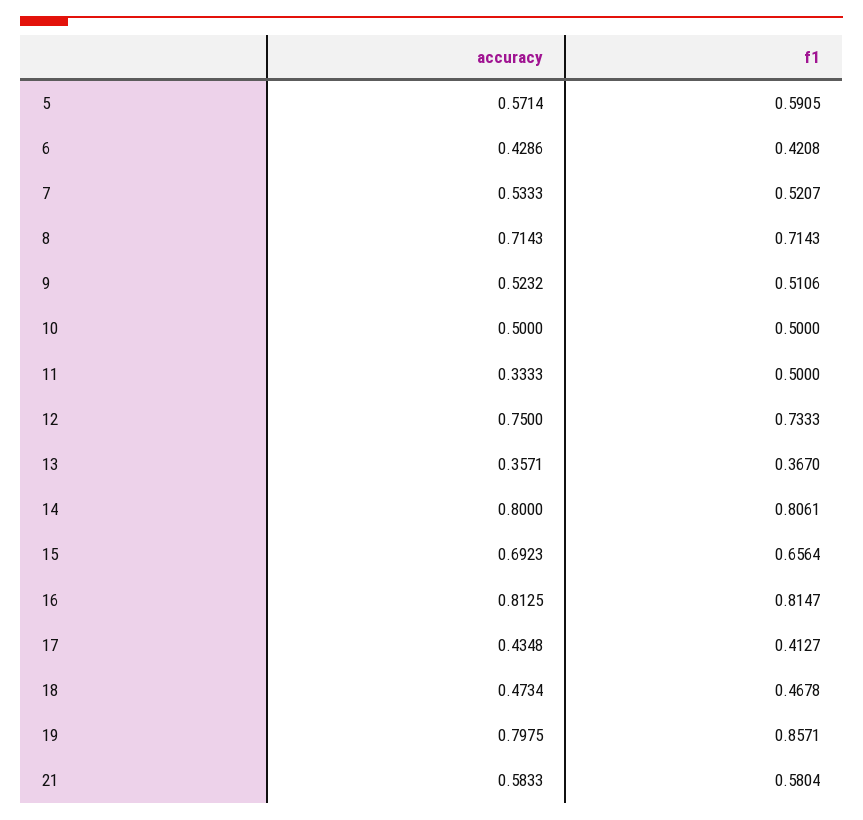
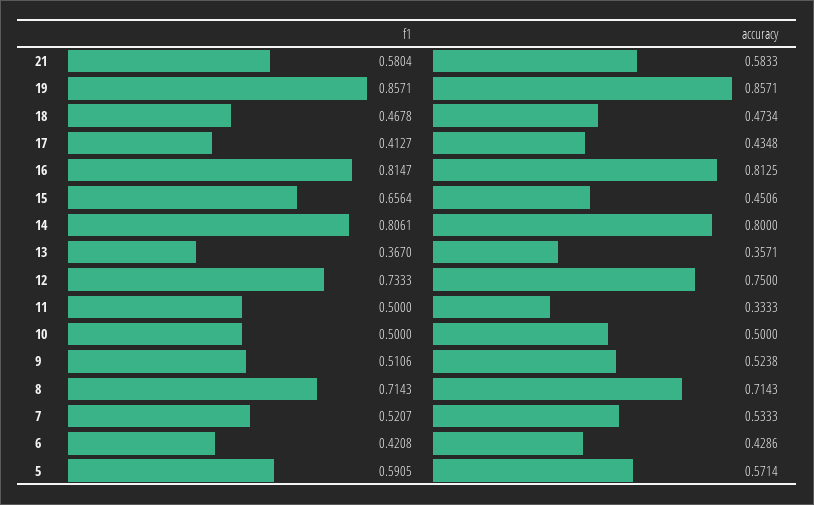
  {
    "accuracy": {
      "5": 0.5714,
      "6": 0.4286,
      "7": 0.5333,
      "8": 0.7143,
-     "9": 0.5232,
+     "9": 0.5238,
      "10": 0.5,
      "11": 0.3333,
      "12": 0.75,
      "13": 0.3571,
      "14": 0.8,
-     "15": 0.6923,
+     "15": 0.4506,
      "16": 0.8125,
      "17": 0.4348,
      "18": 0.4734,
-     "19": 0.7975,
+     "19": 0.8571,
      "21": 0.5833
    },
    "f1": {
      "5": 0.5905,
      "6": 0.4208,
      "7": 0.5207,
      "8": 0.7143,
      "9": 0.5106,
      "10": 0.5,
      "11": 0.5,
      "12": 0.7333,
      "13": 0.367,
      "14": 0.8061,
      "15": 0.6564,
      "16": 0.8147,
      "17": 0.4127,
      "18": 0.4678,
      "19": 0.8571,
      "21": 0.5804
    }
  }

